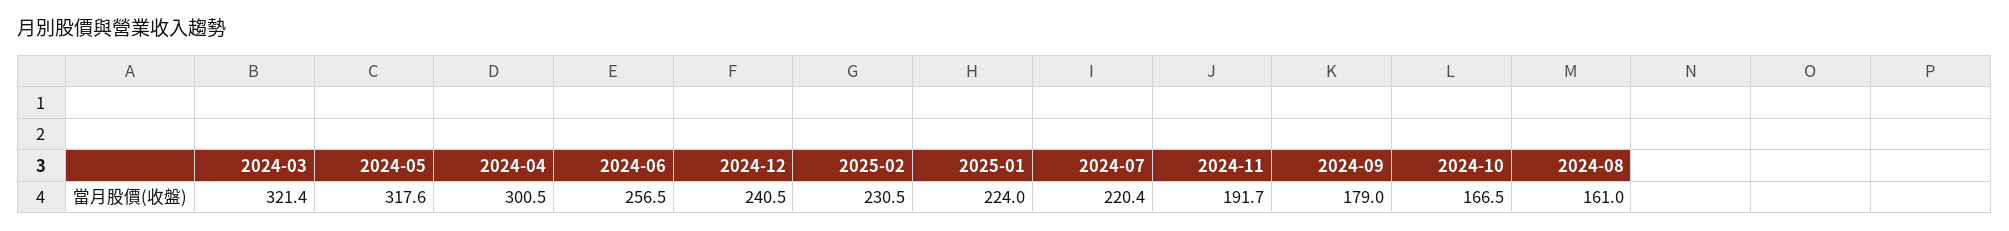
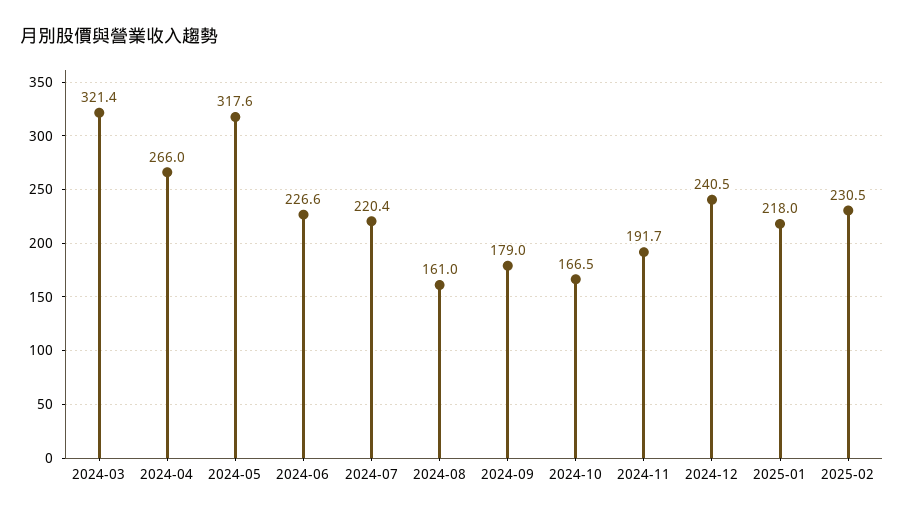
  {
    "2024-03": 321.4,
    "2024-05": 317.6,
-   "2024-04": 300.5,
+   "2024-04": 266,
-   "2024-06": 256.5,
+   "2024-06": 226.6,
    "2024-12": 240.5,
    "2025-02": 230.5,
-   "2025-01": 224,
+   "2025-01": 218,
    "2024-07": 220.4,
    "2024-11": 191.7,
    "2024-09": 179,
    "2024-10": 166.5,
    "2024-08": 161
  }

